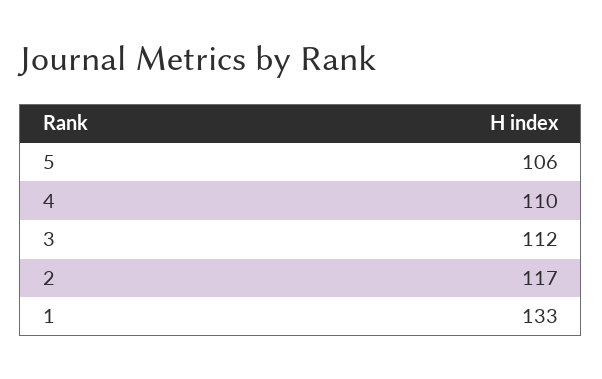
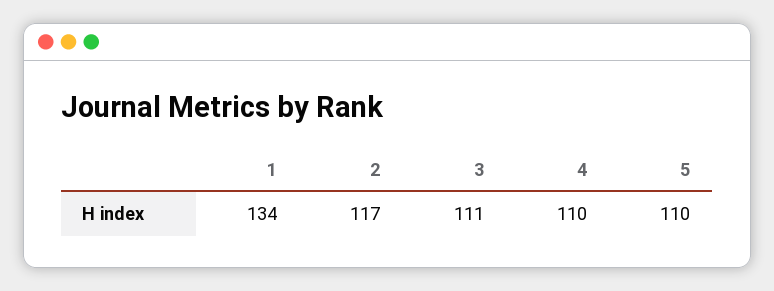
  {
-   "5": 106,
+   "5": 110,
    "4": 110,
-   "3": 112,
+   "3": 111,
    "2": 117,
-   "1": 133
+   "1": 134
  }

